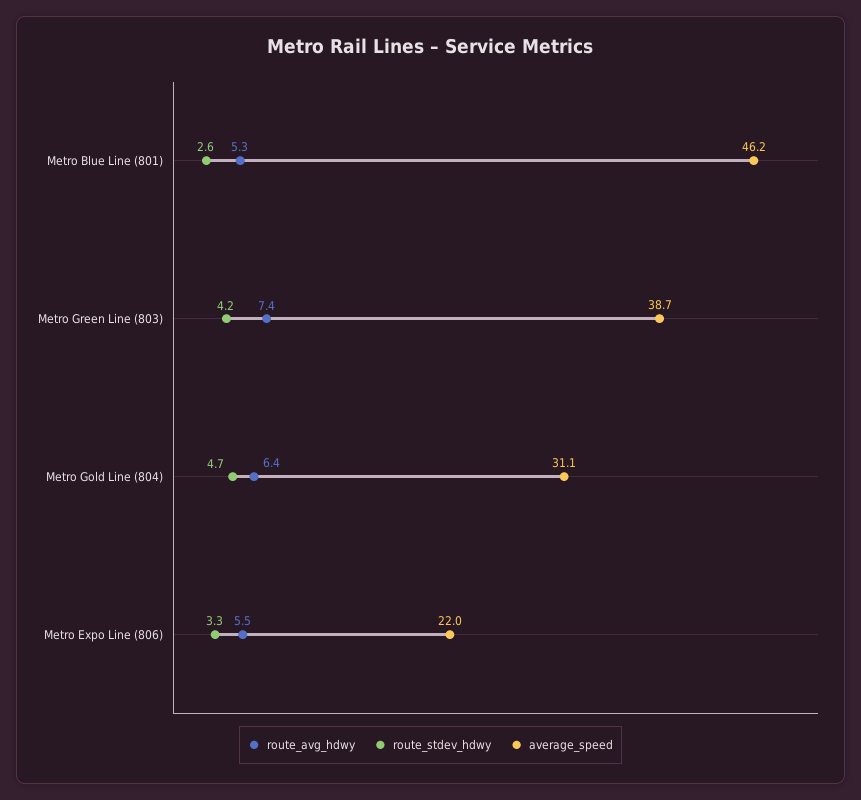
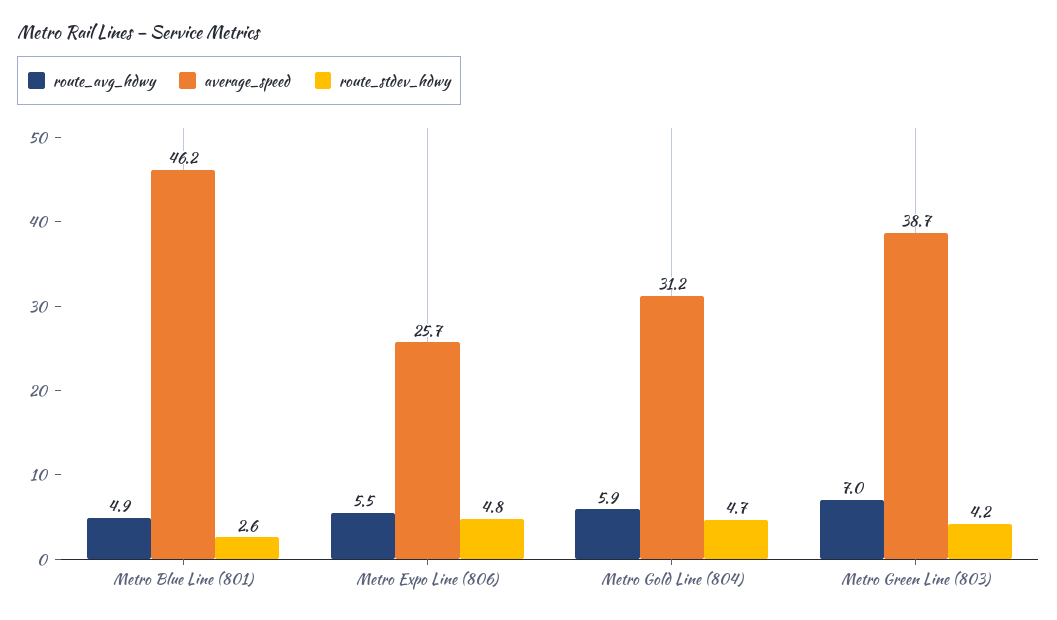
  {
    "route_avg_hdwy": {
-     "Metro Blue Line (801)": 5.3,
+     "Metro Blue Line (801)": 4.9,
-     "Metro Green Line (803)": 7.4,
+     "Metro Green Line (803)": 7,
-     "Metro Gold Line (804)": 6.4,
+     "Metro Gold Line (804)": 5.9,
      "Metro Expo Line (806)": 5.5
    },
    "route_stdev_hdwy": {
      "Metro Blue Line (801)": 2.6,
      "Metro Green Line (803)": 4.2,
      "Metro Gold Line (804)": 4.7,
-     "Metro Expo Line (806)": 3.3
+     "Metro Expo Line (806)": 4.8
    },
    "average_speed": {
      "Metro Blue Line (801)": 46.2,
      "Metro Green Line (803)": 38.7,
-     "Metro Gold Line (804)": 31.1,
+     "Metro Gold Line (804)": 31.2,
-     "Metro Expo Line (806)": 22
+     "Metro Expo Line (806)": 25.7
    }
  }

